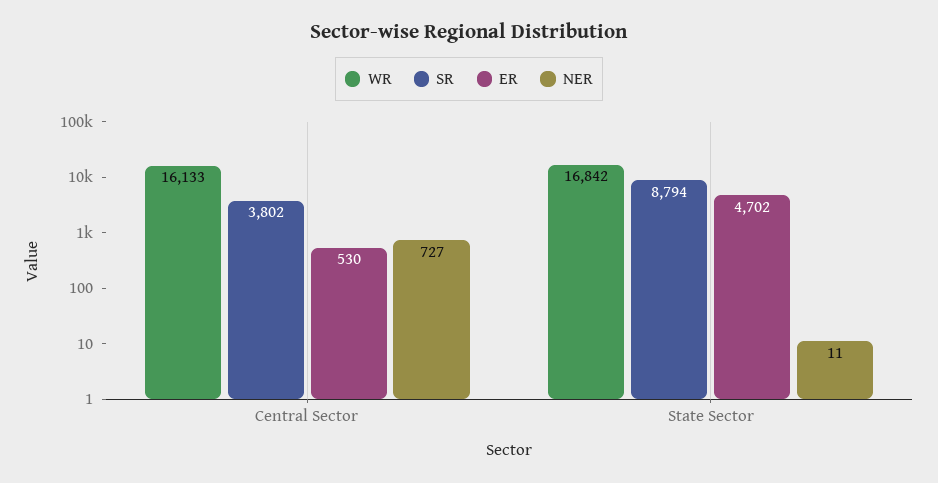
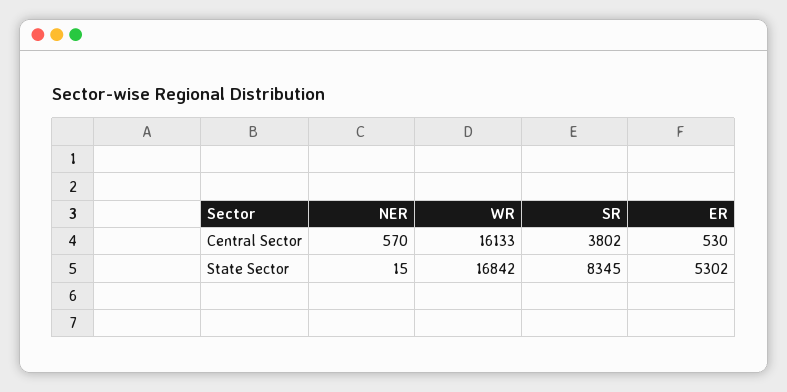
  {
    "WR": {
      "Central Sector": 16133,
      "State Sector": 16842
    },
    "SR": {
      "Central Sector": 3802,
-     "State Sector": 8794
+     "State Sector": 8345
    },
    "ER": {
      "Central Sector": 530,
-     "State Sector": 4702
+     "State Sector": 5302
    },
    "NER": {
-     "Central Sector": 727,
+     "Central Sector": 570,
-     "State Sector": 11
+     "State Sector": 15
    }
  }

